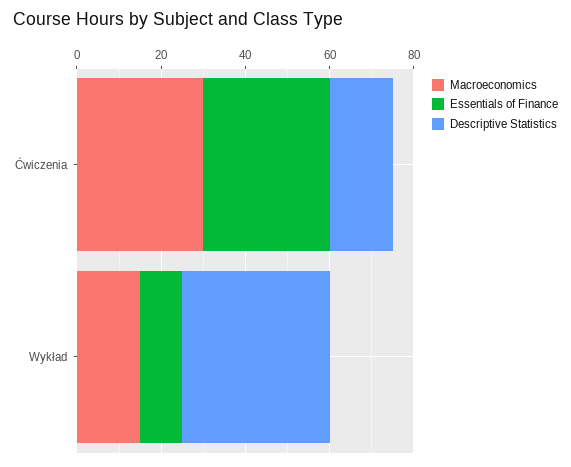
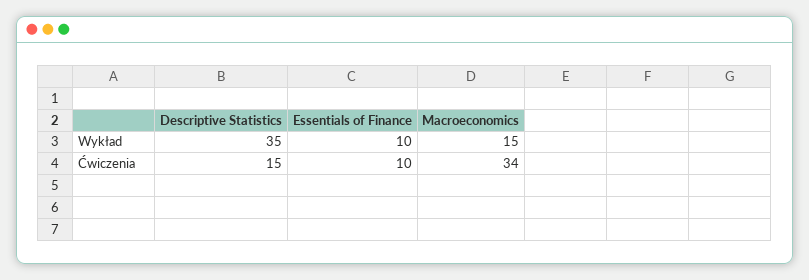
  {
    "Macroeconomics": {
-     "Ćwiczenia": 30,
+     "Ćwiczenia": 34,
      "Wykład": 15
    },
    "Essentials of Finance": {
-     "Ćwiczenia": 30,
+     "Ćwiczenia": 10,
      "Wykład": 10
    },
    "Descriptive Statistics": {
      "Ćwiczenia": 15,
      "Wykład": 35
    }
  }

